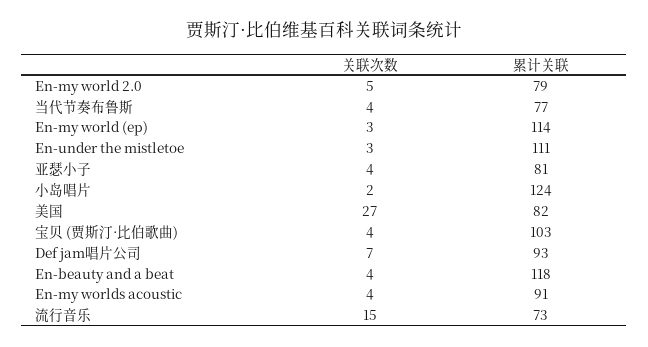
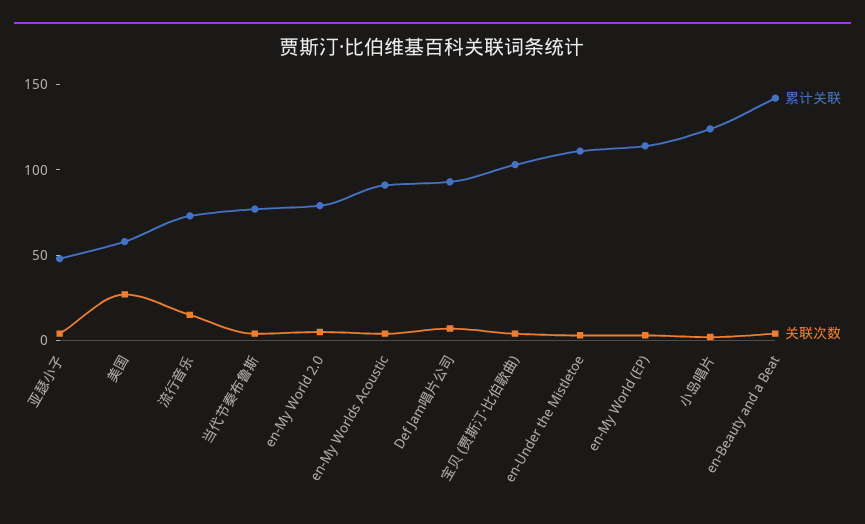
  {
    "关联次数": {
      "En-my world 2.0": 5,
      "当代节奏布鲁斯": 4,
      "En-my world (ep)": 3,
      "En-under the mistletoe": 3,
      "亚瑟小子": 4,
      "小岛唱片": 2,
      "美国": 27,
      "宝贝 (贾斯汀·比伯歌曲)": 4,
      "Def jam唱片公司": 7,
      "En-beauty and a beat": 4,
      "En-my worlds acoustic": 4,
      "流行音乐": 15
    },
    "累计关联": {
      "En-my world 2.0": 79,
      "当代节奏布鲁斯": 77,
      "En-my world (ep)": 114,
      "En-under the mistletoe": 111,
-     "亚瑟小子": 81,
+     "亚瑟小子": 50,
      "小岛唱片": 124,
-     "美国": 82,
+     "美国": 60,
      "宝贝 (贾斯汀·比伯歌曲)": 103,
      "Def jam唱片公司": 93,
-     "En-beauty and a beat": 118,
+     "En-beauty and a beat": 140,
      "En-my worlds acoustic": 91,
      "流行音乐": 73
    }
  }

